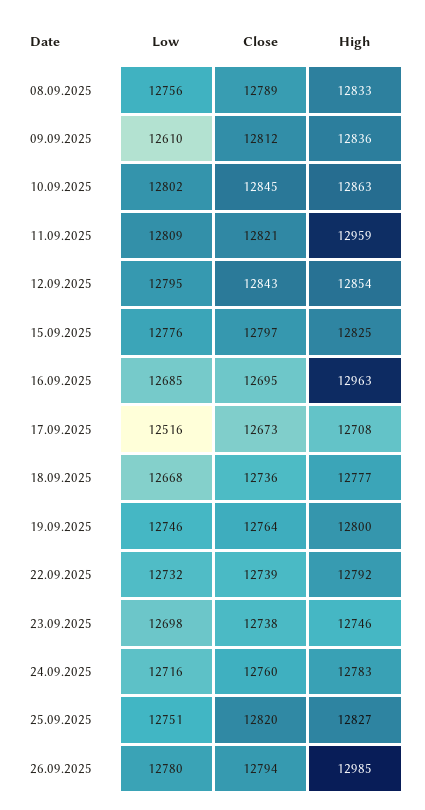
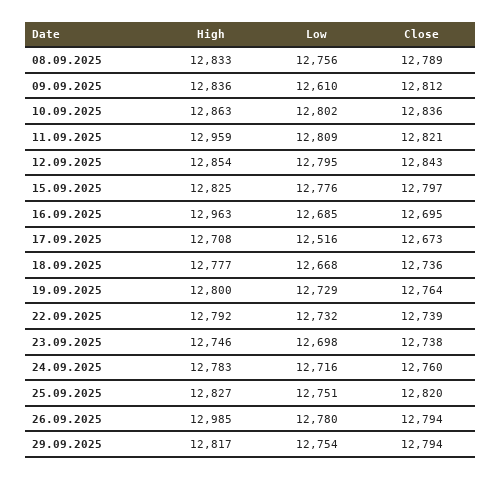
  {
    "Low": {
      "08.09.2025": 12756,
      "09.09.2025": 12610,
      "10.09.2025": 12802,
      "11.09.2025": 12809,
      "12.09.2025": 12795,
      "15.09.2025": 12776,
      "16.09.2025": 12685,
      "17.09.2025": 12516,
      "18.09.2025": 12668,
-     "19.09.2025": 12746,
+     "19.09.2025": 12729,
      "22.09.2025": 12732,
      "23.09.2025": 12698,
      "24.09.2025": 12716,
      "25.09.2025": 12751,
-     "26.09.2025": 12780
+     "26.09.2025": 12780,
+     "29.09.2025": 12754
    },
    "Close": {
      "08.09.2025": 12789,
      "09.09.2025": 12812,
-     "10.09.2025": 12845,
+     "10.09.2025": 12836,
      "11.09.2025": 12821,
      "12.09.2025": 12843,
      "15.09.2025": 12797,
      "16.09.2025": 12695,
      "17.09.2025": 12673,
      "18.09.2025": 12736,
      "19.09.2025": 12764,
      "22.09.2025": 12739,
      "23.09.2025": 12738,
      "24.09.2025": 12760,
      "25.09.2025": 12820,
-     "26.09.2025": 12794
+     "26.09.2025": 12794,
+     "29.09.2025": 12794
    },
    "High": {
      "08.09.2025": 12833,
      "09.09.2025": 12836,
      "10.09.2025": 12863,
      "11.09.2025": 12959,
      "12.09.2025": 12854,
      "15.09.2025": 12825,
      "16.09.2025": 12963,
      "17.09.2025": 12708,
      "18.09.2025": 12777,
      "19.09.2025": 12800,
      "22.09.2025": 12792,
      "23.09.2025": 12746,
      "24.09.2025": 12783,
      "25.09.2025": 12827,
-     "26.09.2025": 12985
+     "26.09.2025": 12985,
+     "29.09.2025": 12817
    }
  }

